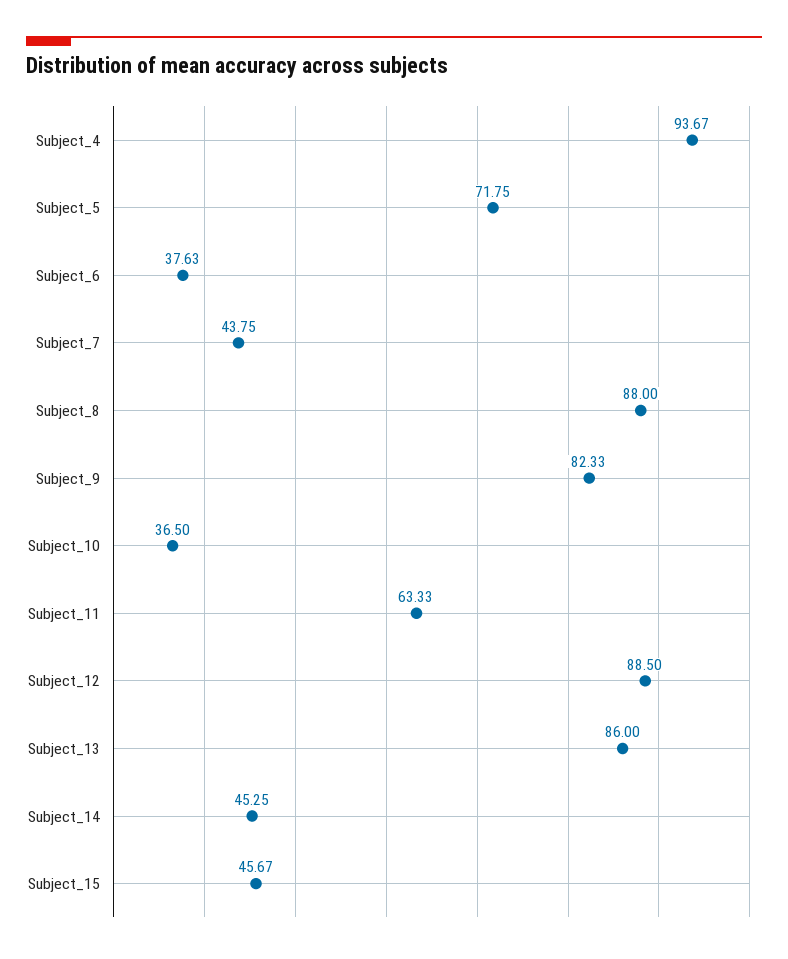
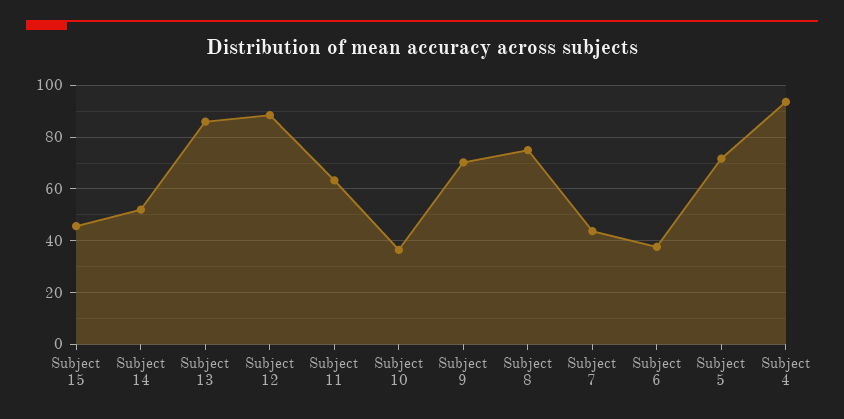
  {
    "Subject_4": 93.67,
    "Subject_5": 71.75,
    "Subject_6": 37.63,
    "Subject_7": 43.75,
-   "Subject_8": 88,
+   "Subject_8": 75,
-   "Subject_9": 82.33,
+   "Subject_9": 70,
    "Subject_10": 36.5,
    "Subject_11": 63.33,
    "Subject_12": 88.5,
    "Subject_13": 86,
-   "Subject_14": 45.25,
+   "Subject_14": 52.5,
    "Subject_15": 45.67
  }

